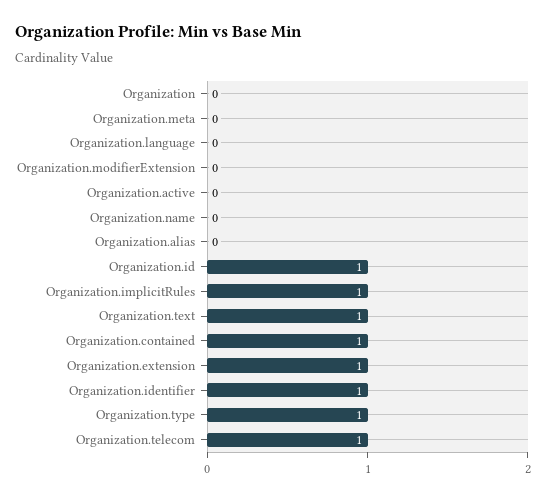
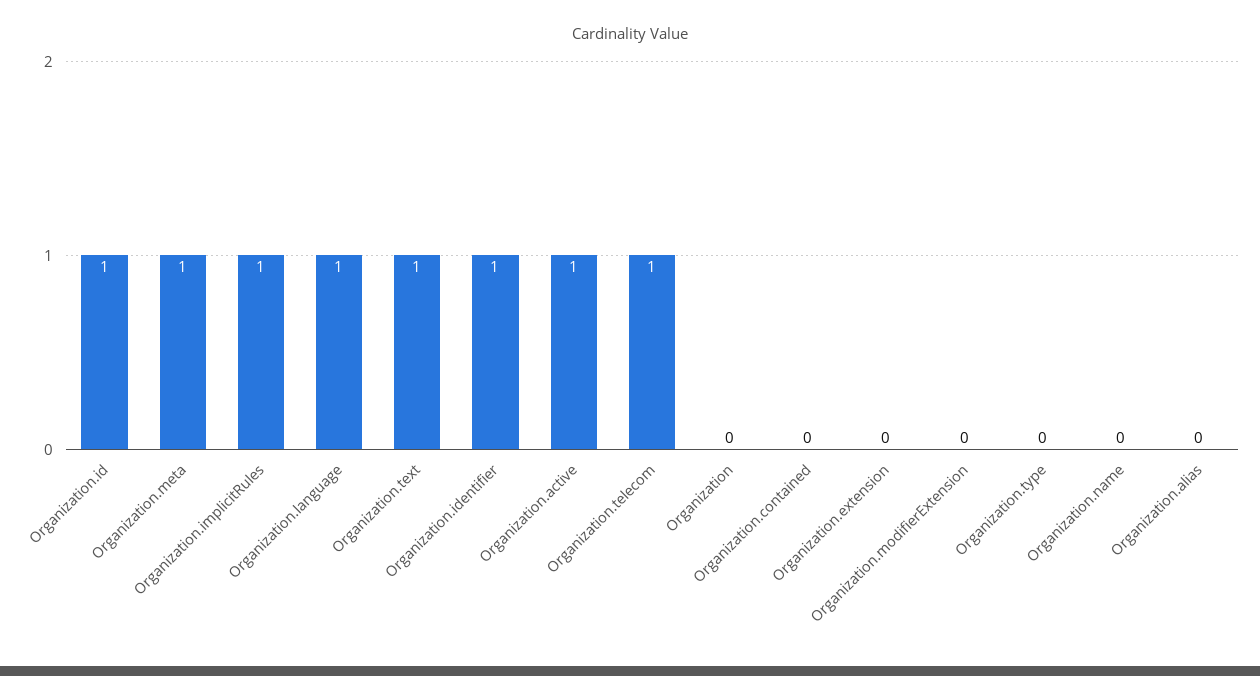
  {
    "Organization": 0,
-   "Organization.meta": 0,
+   "Organization.meta": 1,
-   "Organization.language": 0,
+   "Organization.language": 1,
    "Organization.modifierExtension": 0,
-   "Organization.active": 0,
+   "Organization.active": 1,
    "Organization.name": 0,
    "Organization.alias": 0,
    "Organization.id": 1,
    "Organization.implicitRules": 1,
    "Organization.text": 1,
-   "Organization.contained": 1,
+   "Organization.contained": 0,
-   "Organization.extension": 1,
+   "Organization.extension": 0,
    "Organization.identifier": 1,
-   "Organization.type": 1,
+   "Organization.type": 0,
    "Organization.telecom": 1
  }

